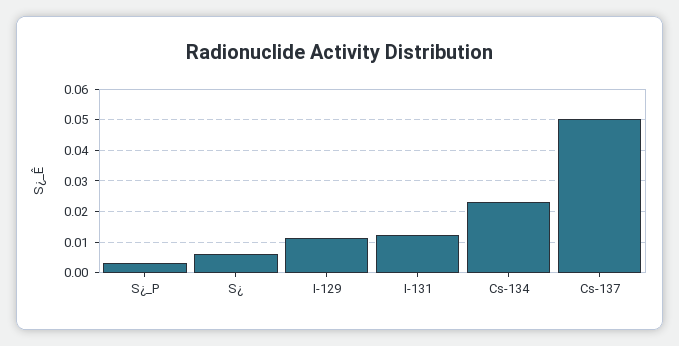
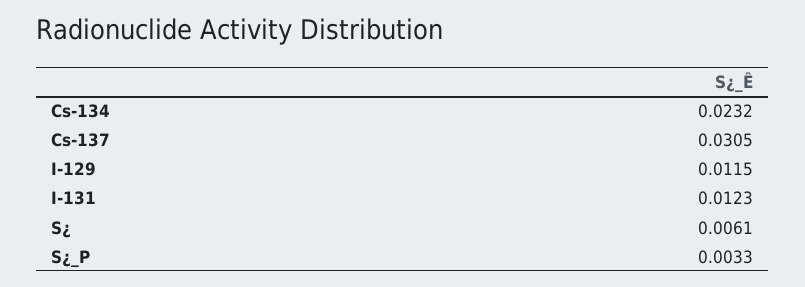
  {
    "S¿_P": 0.0033,
    "S¿": 0.0061,
    "I-129": 0.0115,
    "I-131": 0.0123,
    "Cs-134": 0.0232,
-   "Cs-137": 0.05
+   "Cs-137": 0.0305
  }

